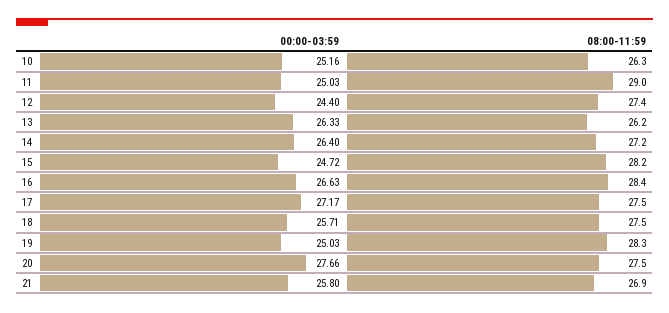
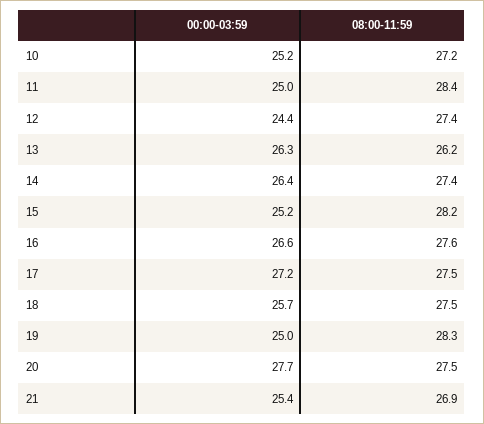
  {
    "00:00-03:59": {
      "10": 25.16,
      "11": 25.03,
      "12": 24.4,
      "13": 26.33,
      "14": 26.4,
-     "15": 24.72,
+     "15": 25.2,
      "16": 26.63,
      "17": 27.17,
      "18": 25.71,
      "19": 25.03,
      "20": 27.66,
-     "21": 25.8
+     "21": 25.4
    },
    "08:00-11:59": {
-     "10": 26.3,
+     "10": 27.2,
-     "11": 29,
+     "11": 28.4,
      "12": 27.4,
      "13": 26.2,
-     "14": 27.2,
+     "14": 27.4,
      "15": 28.2,
-     "16": 28.4,
+     "16": 27.6,
      "17": 27.5,
      "18": 27.5,
      "19": 28.3,
      "20": 27.5,
      "21": 26.9
    }
  }

